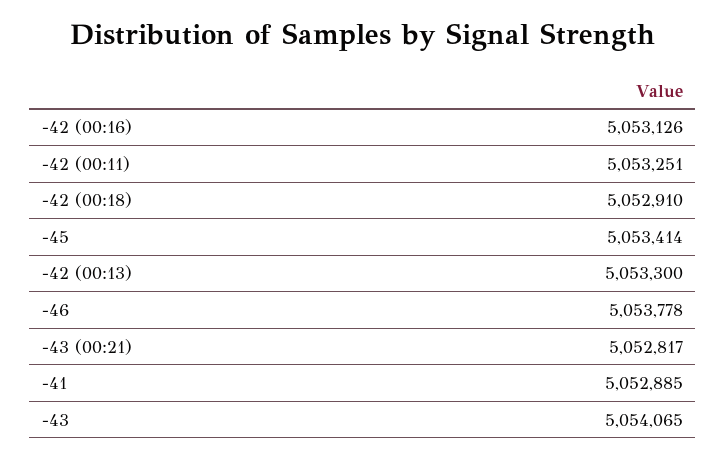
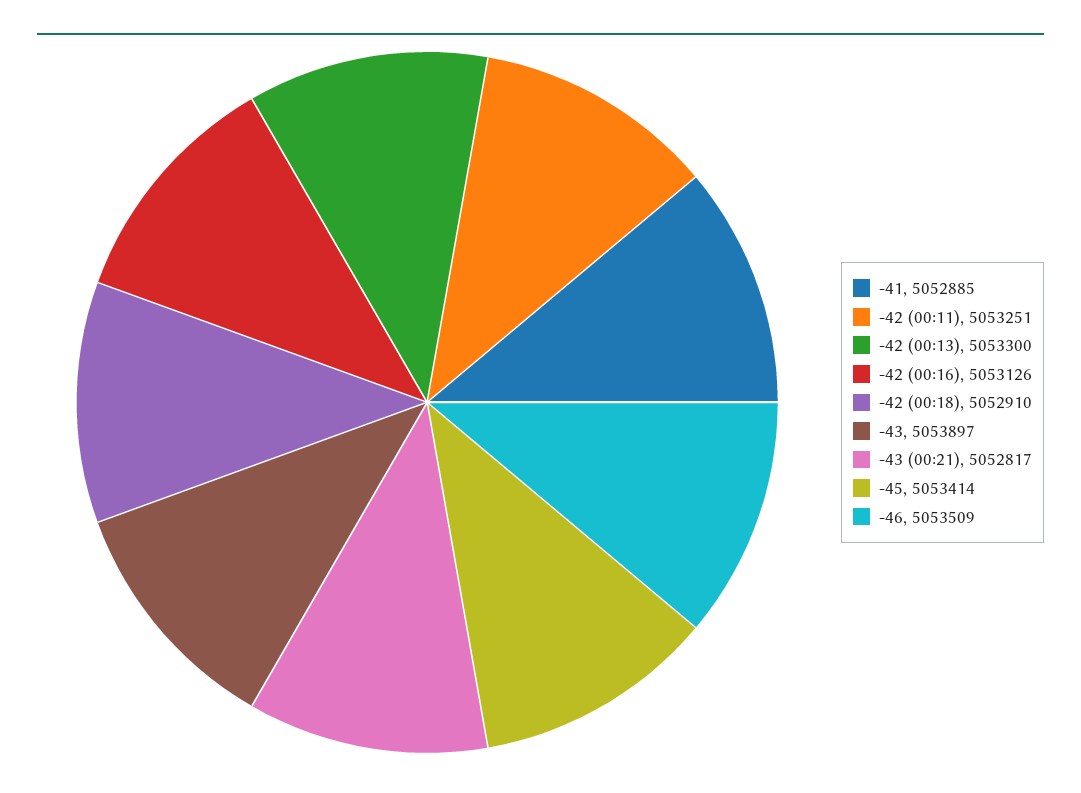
  {
    "-42 (00:16)": 5053126,
    "-42 (00:11)": 5053251,
    "-42 (00:18)": 5052910,
    "-45": 5053414,
    "-42 (00:13)": 5053300,
-   "-46": 5053778,
+   "-46": 5053509,
    "-43 (00:21)": 5052817,
    "-41": 5052885,
-   "-43": 5054065
+   "-43": 5053897
  }

